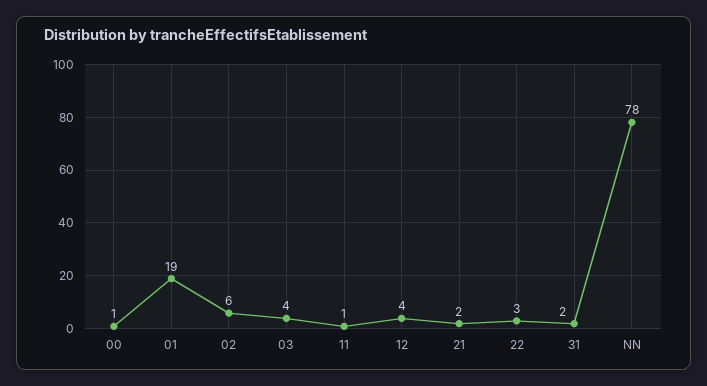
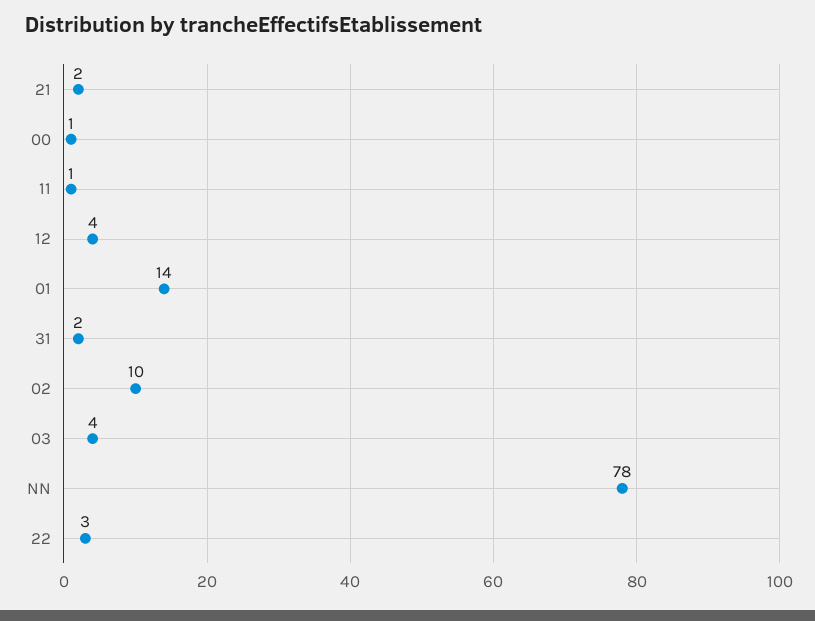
  {
    "00": 1,
-   "01": 19,
+   "01": 14,
-   "02": 6,
+   "02": 10,
    "03": 4,
    "11": 1,
    "12": 4,
    "21": 2,
    "22": 3,
    "31": 2,
    "NN": 78
  }

